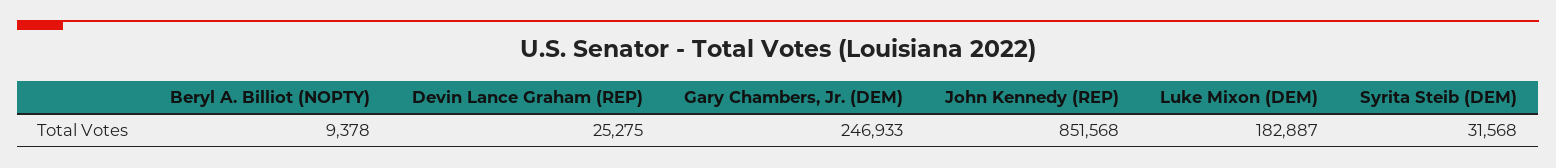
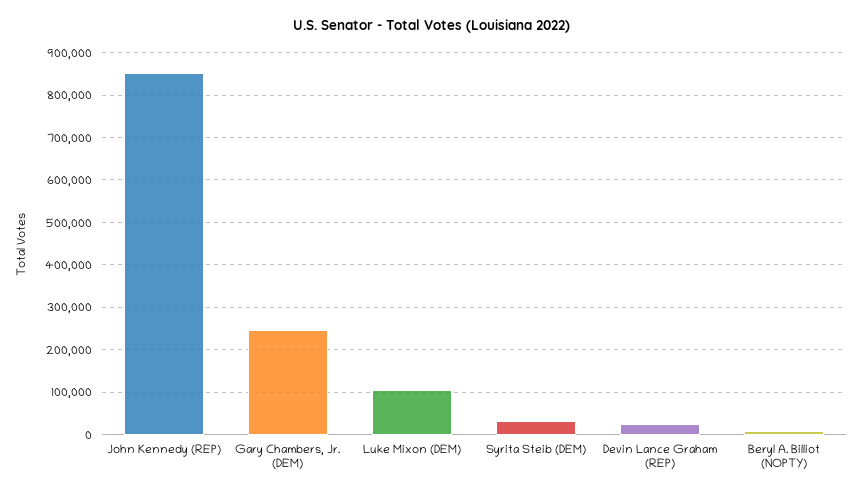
  {
    "Beryl A. Billiot (NOPTY)": 9378,
    "Devin Lance Graham (REP)": 25275,
    "Gary Chambers, Jr. (DEM)": 246933,
    "John Kennedy (REP)": 851568,
-   "Luke Mixon (DEM)": 182887,
+   "Luke Mixon (DEM)": 100000,
    "Syrita Steib (DEM)": 31568
  }

